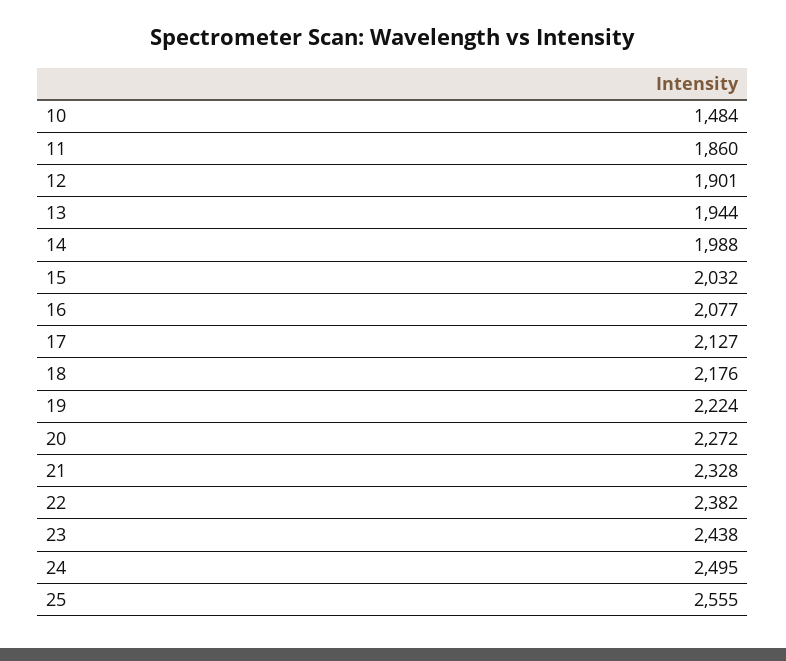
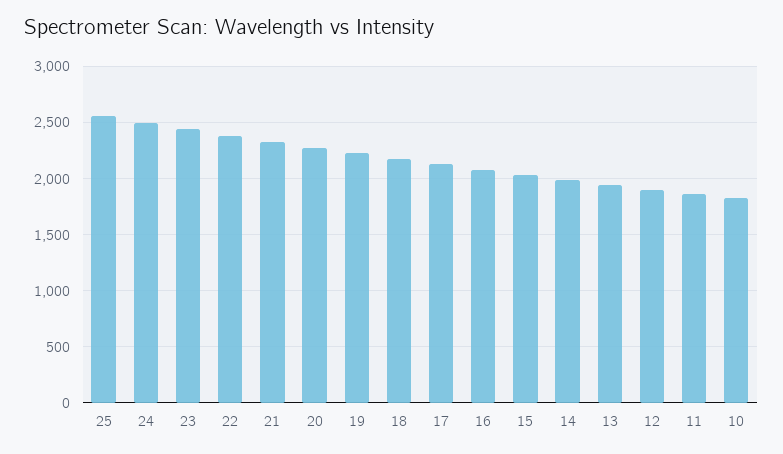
  {
-   "10": 1484,
+   "10": 1800,
    "11": 1860,
    "12": 1901,
    "13": 1944,
    "14": 1988,
    "15": 2032,
    "16": 2077,
    "17": 2127,
    "18": 2176,
    "19": 2224,
    "20": 2272,
    "21": 2328,
    "22": 2382,
    "23": 2438,
    "24": 2495,
    "25": 2555
  }

